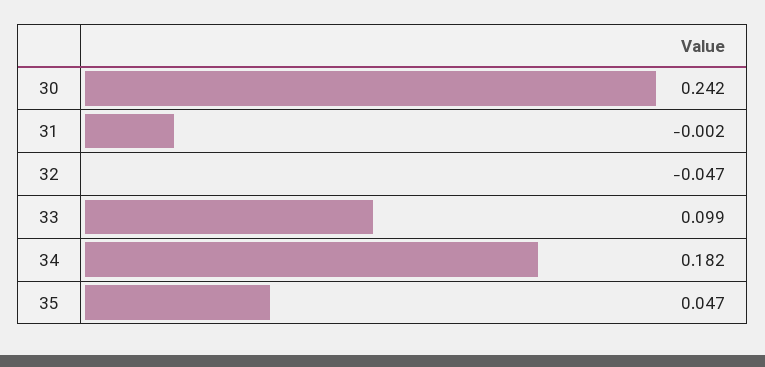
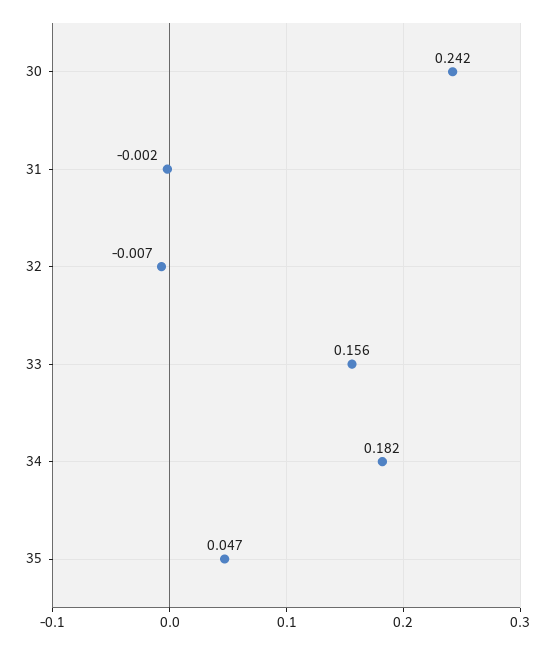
  {
    "30": 0.242,
    "31": -0.002,
-   "32": -0.047,
+   "32": -0.007,
-   "33": 0.099,
+   "33": 0.156,
    "34": 0.182,
    "35": 0.047
  }

